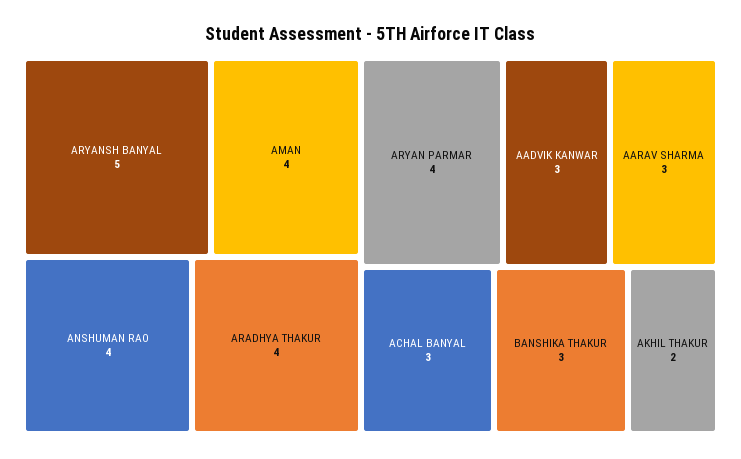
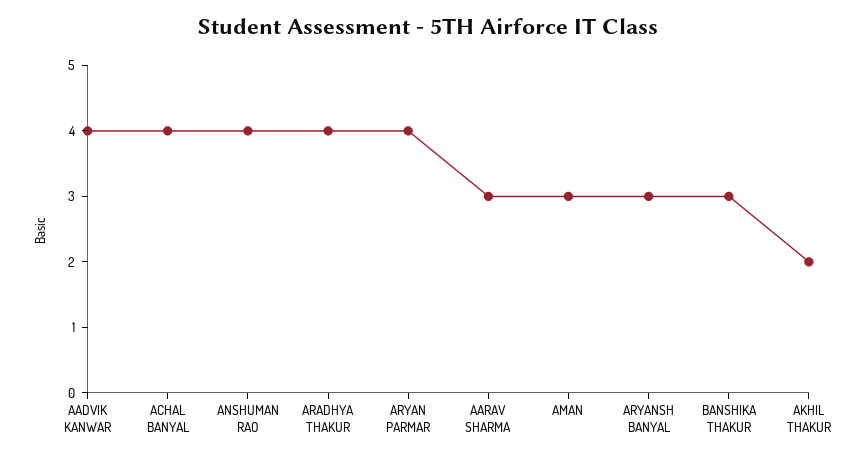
  {
-   "ARYANSH BANYAL": 5,
+   "ARYANSH BANYAL": 3,
-   "AMAN": 4,
+   "AMAN": 3,
    "ANSHUMAN RAO": 4,
    "ARADHYA THAKUR": 4,
    "ARYAN PARMAR": 4,
-   "AADVIK KANWAR": 3,
+   "AADVIK KANWAR": 4,
    "AARAV SHARMA": 3,
-   "ACHAL BANYAL": 3,
+   "ACHAL BANYAL": 4,
    "BANSHIKA THAKUR": 3,
    "AKHIL THAKUR": 2
  }

